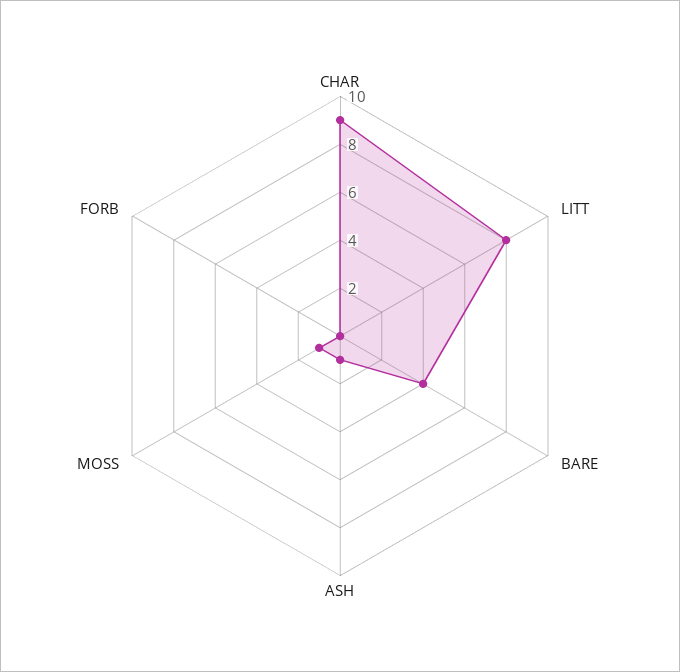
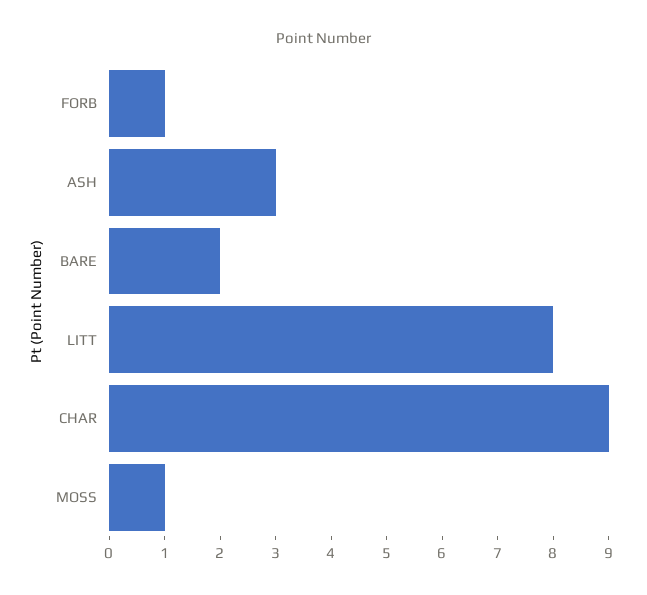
  {
    "CHAR": 9,
    "LITT": 8,
-   "BARE": 4,
+   "BARE": 2,
-   "ASH": 1,
+   "ASH": 3,
    "MOSS": 1,
-   "FORB": 0
+   "FORB": 1
  }

